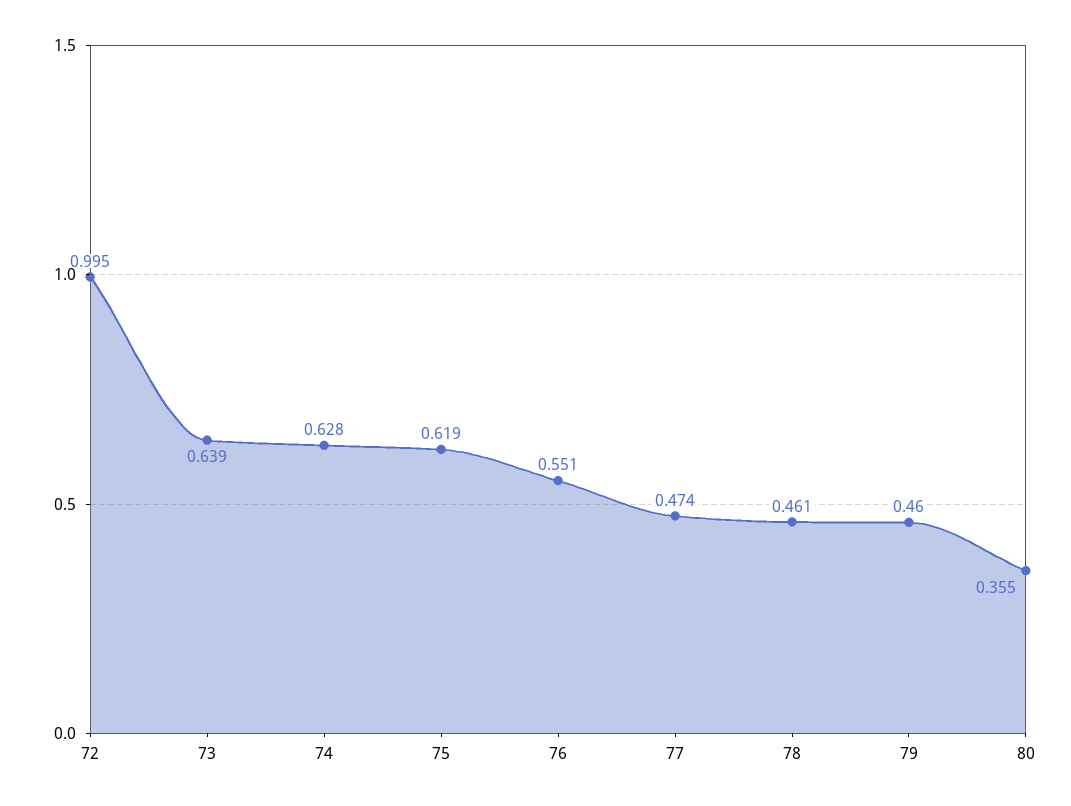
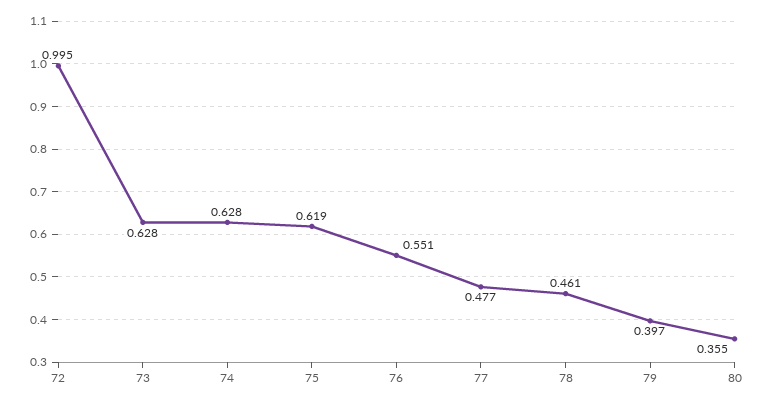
  {
    "72": 0.995,
-   "73": 0.639,
+   "73": 0.628,
    "74": 0.628,
    "75": 0.619,
    "76": 0.551,
-   "77": 0.474,
+   "77": 0.477,
    "78": 0.461,
-   "79": 0.46,
+   "79": 0.397,
    "80": 0.355
  }

